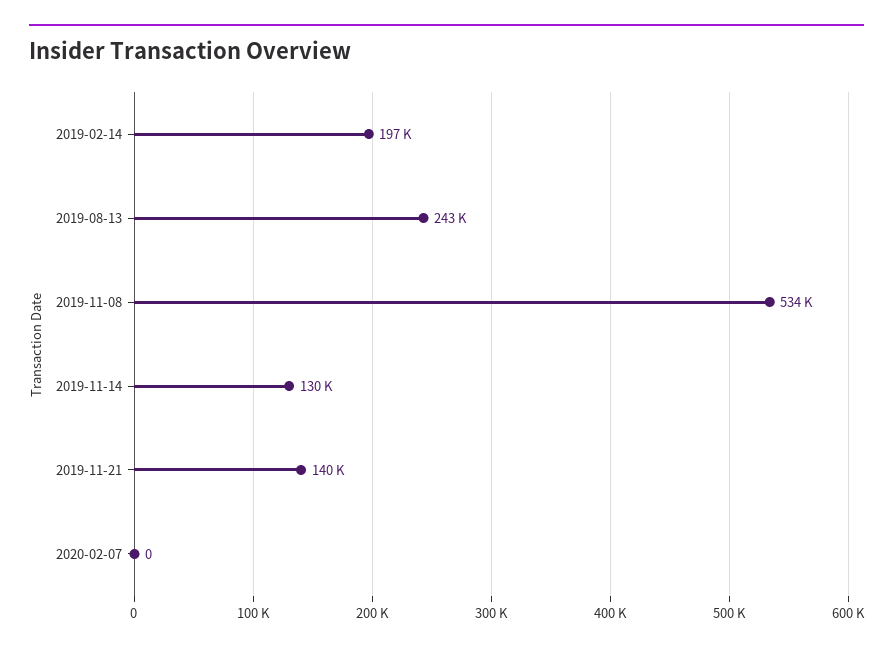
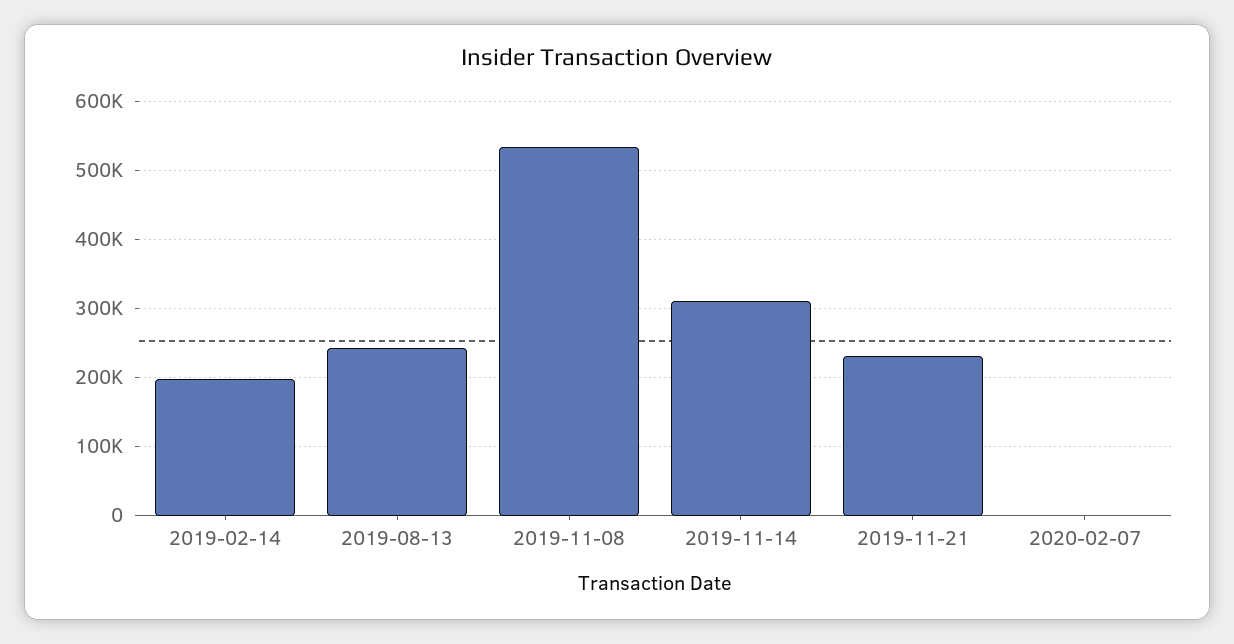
  {
    "2019-02-14": 197000,
    "2019-08-13": 243000,
    "2019-11-08": 534000,
-   "2019-11-14": 130000,
+   "2019-11-14": 310000,
-   "2019-11-21": 140000,
+   "2019-11-21": 230000,
    "2020-02-07": 0
  }

